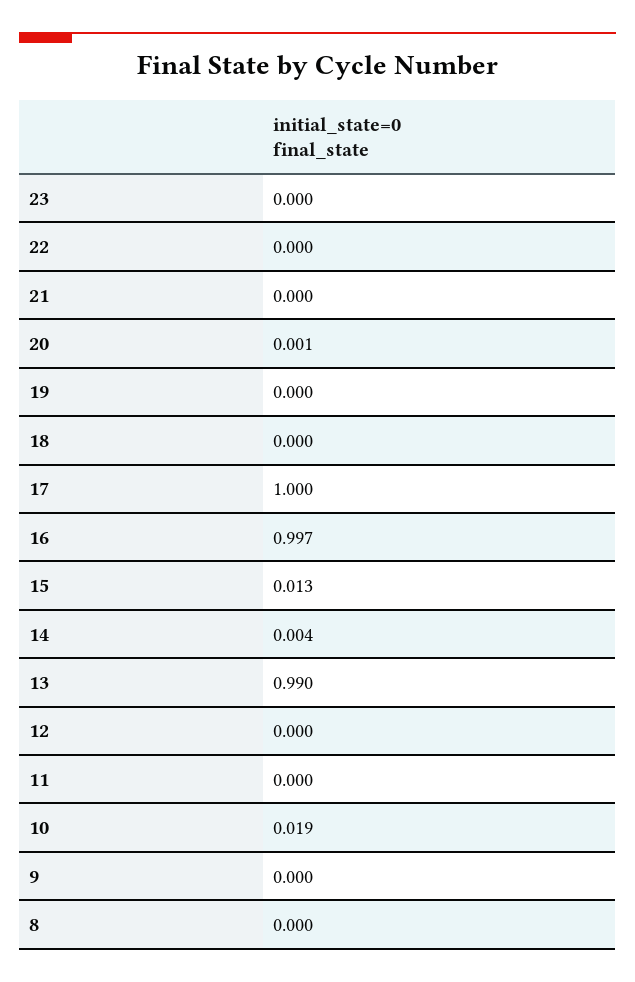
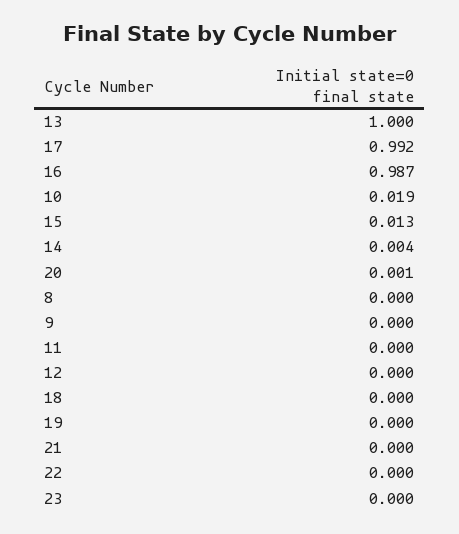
  {
    "23": 0,
    "22": 0,
    "21": 0,
    "20": 0.001,
    "19": 0,
    "18": 0,
-   "17": 1,
+   "17": 0.992,
-   "16": 0.997,
+   "16": 0.987,
    "15": 0.013,
    "14": 0.004,
-   "13": 0.99,
+   "13": 1,
    "12": 0,
    "11": 0,
    "10": 0.019,
    "9": 0,
    "8": 0
  }

